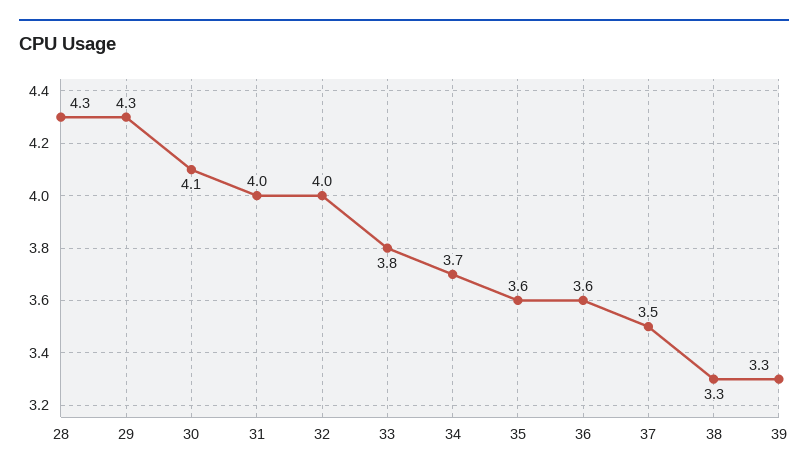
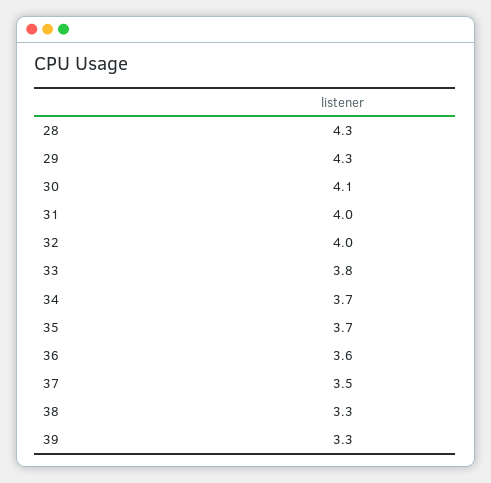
  {
    "28": 4.3,
    "29": 4.3,
    "30": 4.1,
    "31": 4,
    "32": 4,
    "33": 3.8,
    "34": 3.7,
-   "35": 3.6,
+   "35": 3.7,
    "36": 3.6,
    "37": 3.5,
    "38": 3.3,
    "39": 3.3
  }

